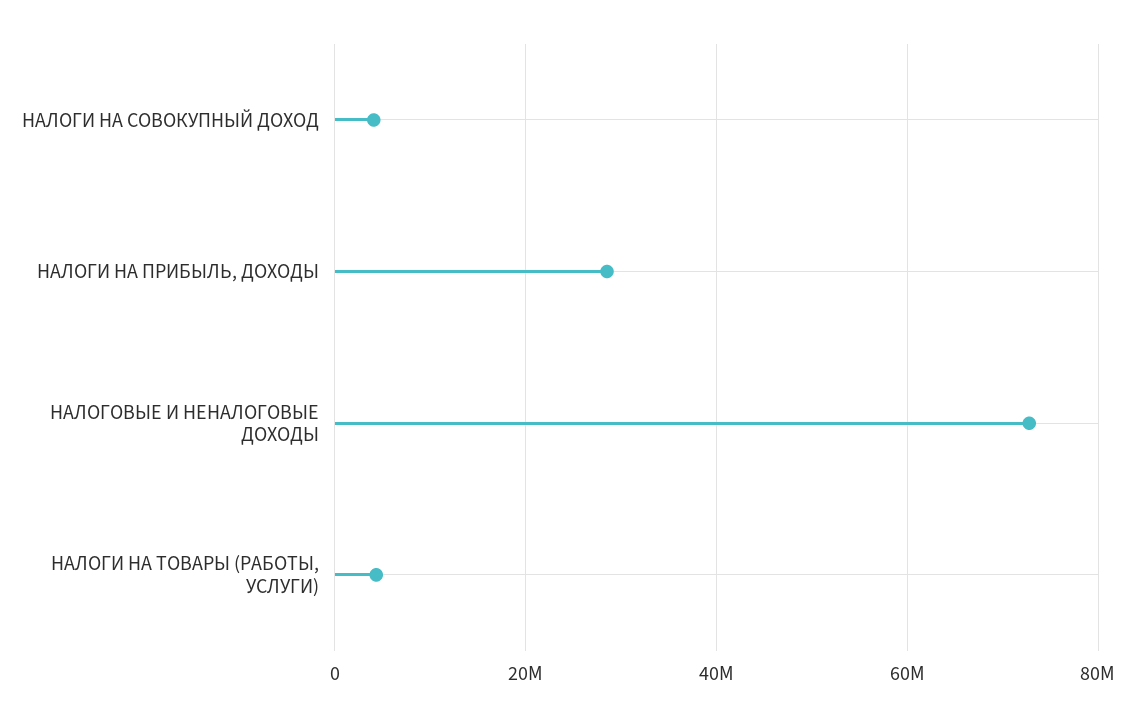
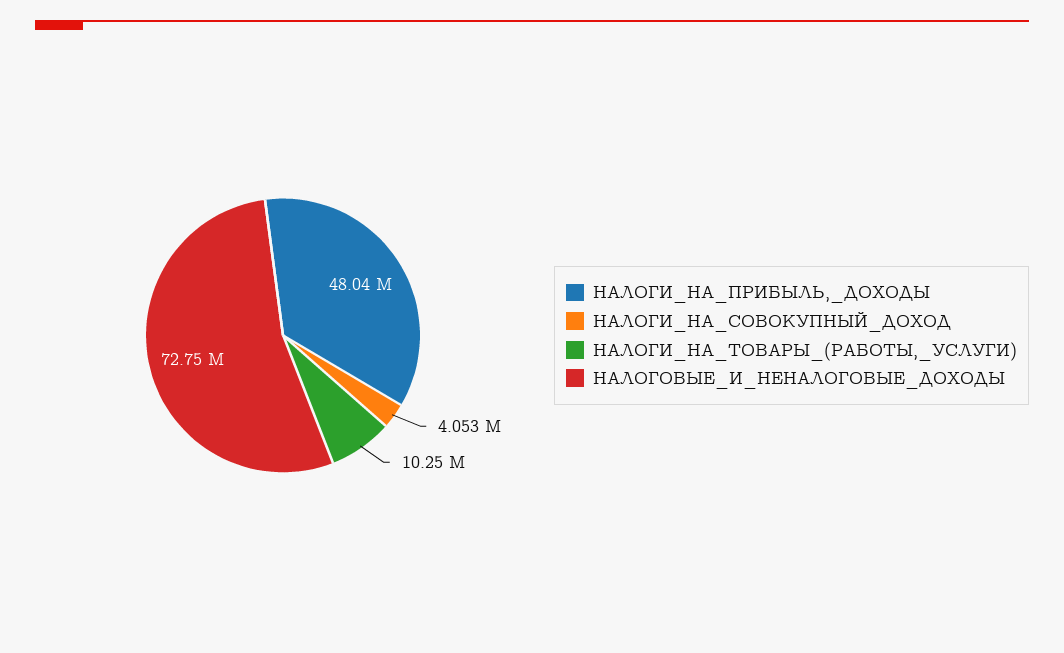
  {
    "НАЛОГИ НА СОВОКУПНЫЙ ДОХОД": 4053000,
-   "НАЛОГИ НА ПРИБЫЛЬ, ДОХОДЫ": 28000000,
+   "НАЛОГИ НА ПРИБЫЛЬ, ДОХОДЫ": 48040000,
    "НАЛОГОВЫЕ И НЕНАЛОГОВЫЕ ДОХОДЫ": 72750000,
-   "НАЛОГИ НА ТОВАРЫ (РАБОТЫ, УСЛУГИ)": 4000000
+   "НАЛОГИ НА ТОВАРЫ (РАБОТЫ, УСЛУГИ)": 10250000
  }

